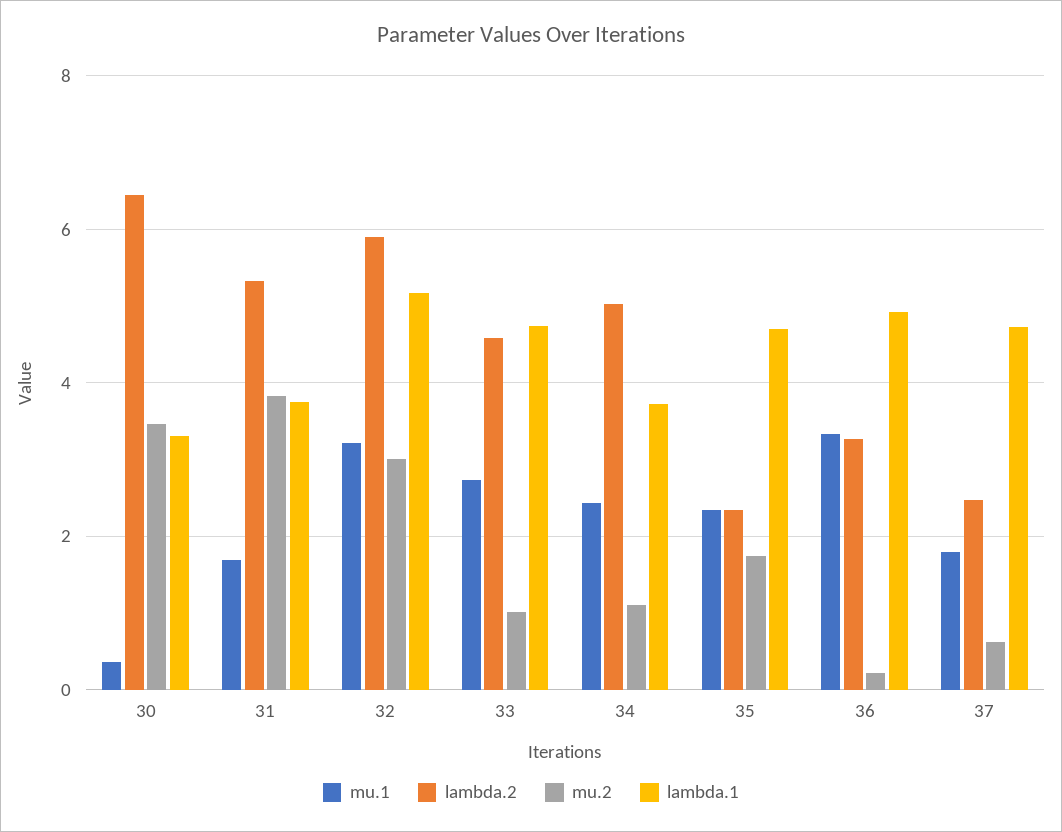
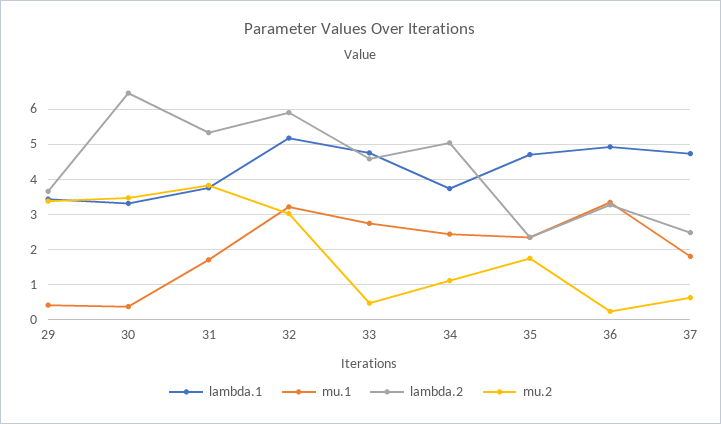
  {
    "mu.1": {
      "30": 0.4,
      "31": 1.6,
      "32": 3.2,
      "33": 2.8,
      "34": 2.4,
      "35": 2.4,
      "36": 3.4,
-     "37": 1.8
+     "37": 1.8,
+     "29": 0.4
    },
    "lambda.2": {
      "30": 6.4,
      "31": 5.4,
      "32": 5.8,
      "33": 4.6,
      "34": 5,
      "35": 2.4,
      "36": 3.2,
-     "37": 2.4
+     "37": 2.4,
+     "29": 3.6
    },
    "mu.2": {
      "30": 3.4,
      "31": 3.8,
      "32": 3,
-     "33": 1,
+     "33": 0.4,
      "34": 1.2,
      "35": 1.8,
      "36": 0.2,
-     "37": 0.6
+     "37": 0.6,
+     "29": 3.4
    },
    "lambda.1": {
      "30": 3.4,
      "31": 3.8,
      "32": 5.2,
      "33": 4.8,
      "34": 3.8,
      "35": 4.6,
      "36": 5,
-     "37": 4.8
+     "37": 4.8,
+     "29": 3.4
    }
  }

